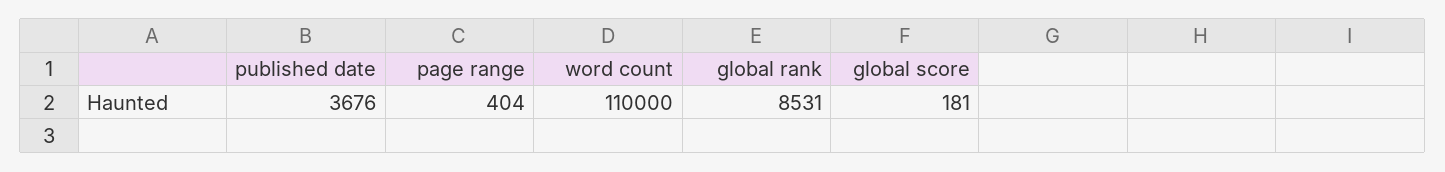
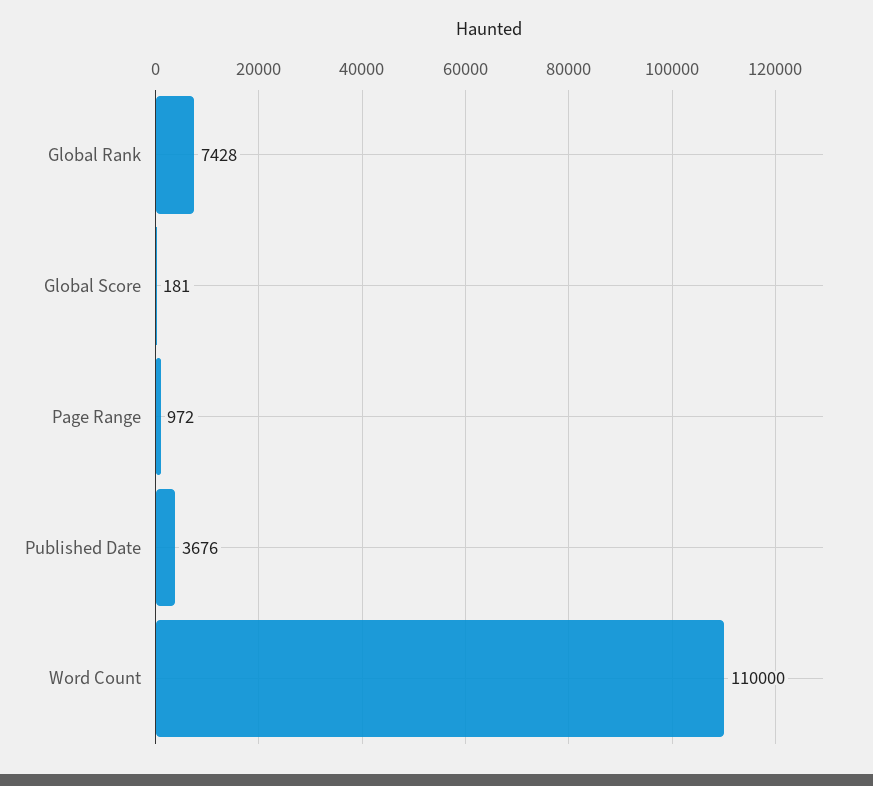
  {
    "published date": 3676,
-   "page range": 404,
+   "page range": 972,
    "word count": 110000,
-   "global rank": 8531,
+   "global rank": 7428,
    "global score": 181
  }

